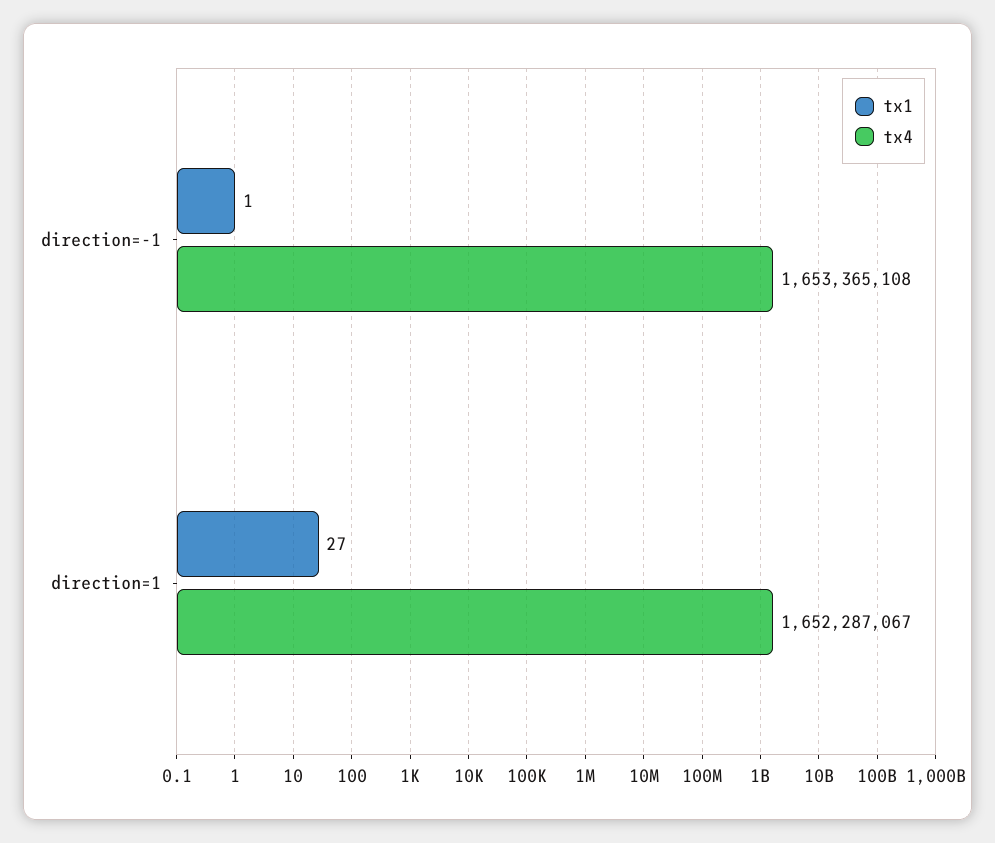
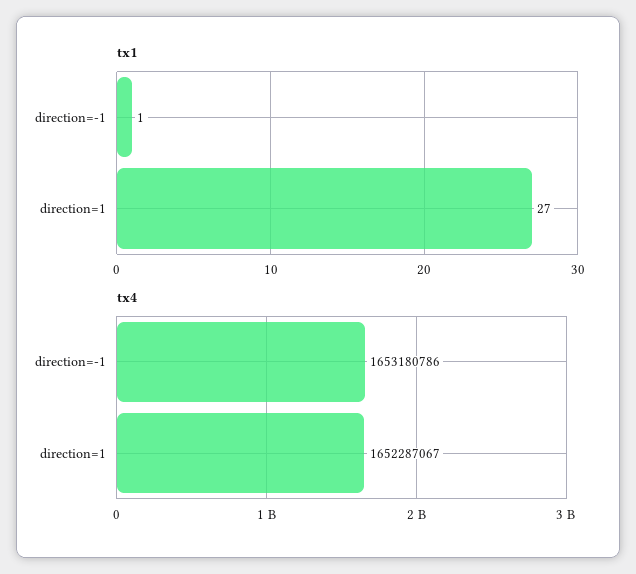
  {
    "tx1": {
      "direction=-1": 1,
      "direction=1": 27
    },
    "tx4": {
-     "direction=-1": 1653365108,
+     "direction=-1": 1653180786,
      "direction=1": 1652287067
    }
  }

